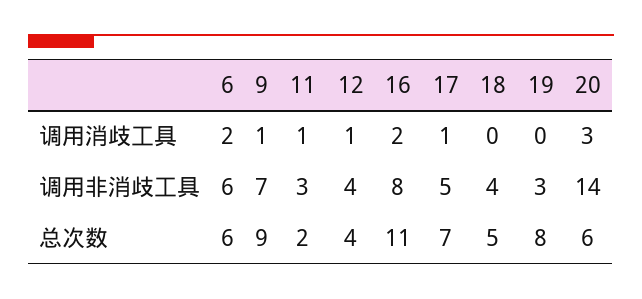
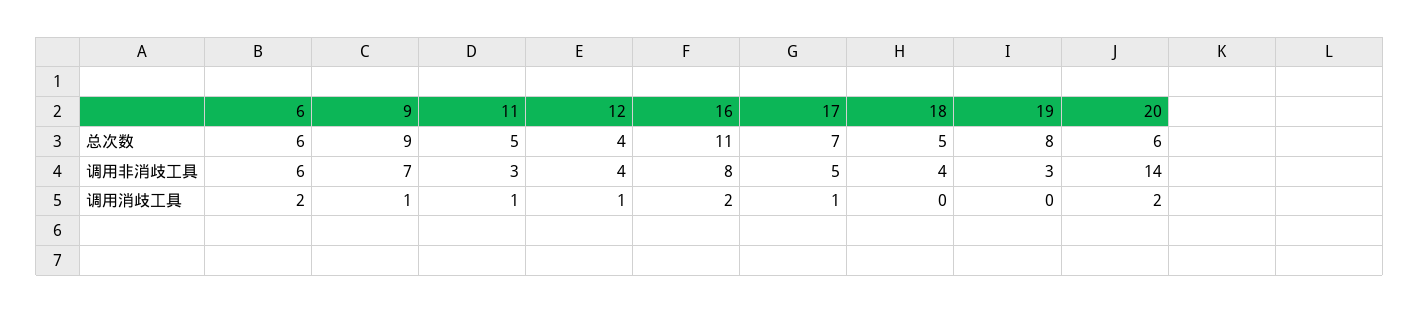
  {
    "6": {
      "调用消歧工具": 2,
      "调用非消歧工具": 6,
      "总次数": 6
    },
    "9": {
      "调用消歧工具": 1,
      "调用非消歧工具": 7,
      "总次数": 9
    },
    "11": {
      "调用消歧工具": 1,
      "调用非消歧工具": 3,
-     "总次数": 2
+     "总次数": 5
    },
    "12": {
      "调用消歧工具": 1,
      "调用非消歧工具": 4,
      "总次数": 4
    },
    "16": {
      "调用消歧工具": 2,
      "调用非消歧工具": 8,
      "总次数": 11
    },
    "17": {
      "调用消歧工具": 1,
      "调用非消歧工具": 5,
      "总次数": 7
    },
    "18": {
      "调用消歧工具": 0,
      "调用非消歧工具": 4,
      "总次数": 5
    },
    "19": {
      "调用消歧工具": 0,
      "调用非消歧工具": 3,
      "总次数": 8
    },
    "20": {
-     "调用消歧工具": 3,
+     "调用消歧工具": 2,
      "调用非消歧工具": 14,
      "总次数": 6
    }
  }

